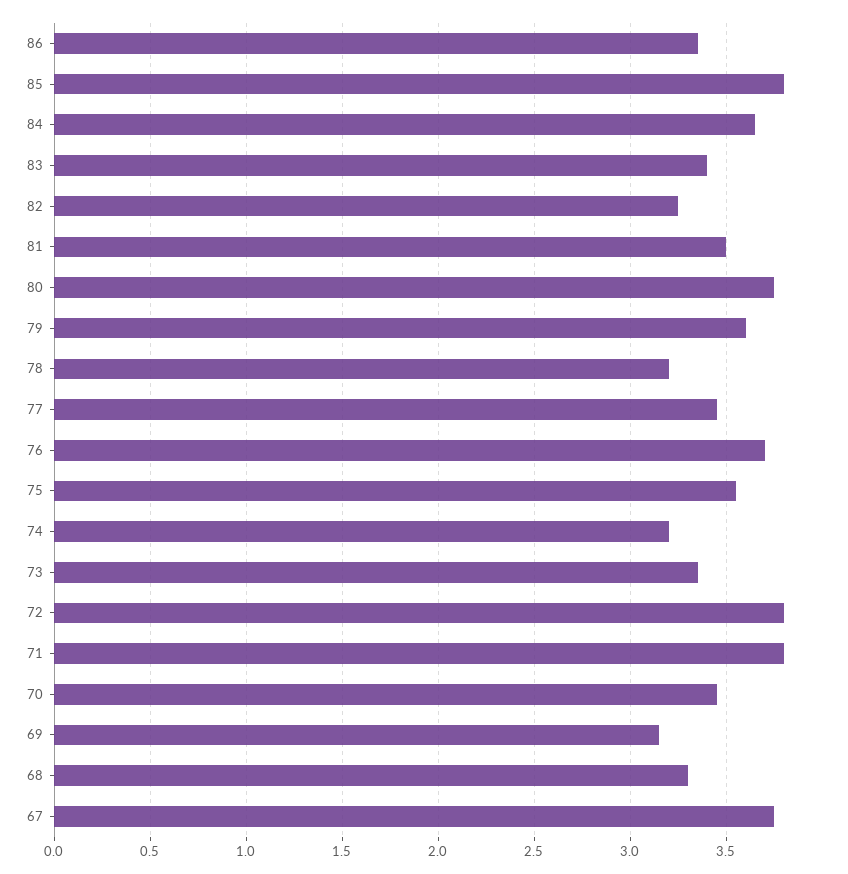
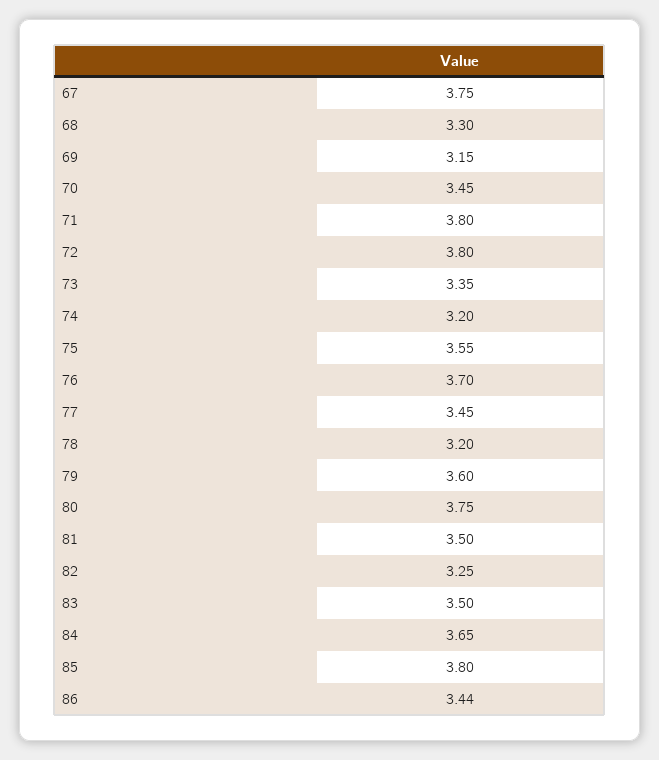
  {
-   "86": 3.35,
+   "86": 3.44,
    "85": 3.8,
    "84": 3.65,
-   "83": 3.4,
+   "83": 3.5,
    "82": 3.25,
    "81": 3.5,
    "80": 3.75,
    "79": 3.6,
    "78": 3.2,
    "77": 3.45,
    "76": 3.7,
    "75": 3.55,
    "74": 3.2,
    "73": 3.35,
    "72": 3.8,
    "71": 3.8,
    "70": 3.45,
    "69": 3.15,
    "68": 3.3,
    "67": 3.75
  }

